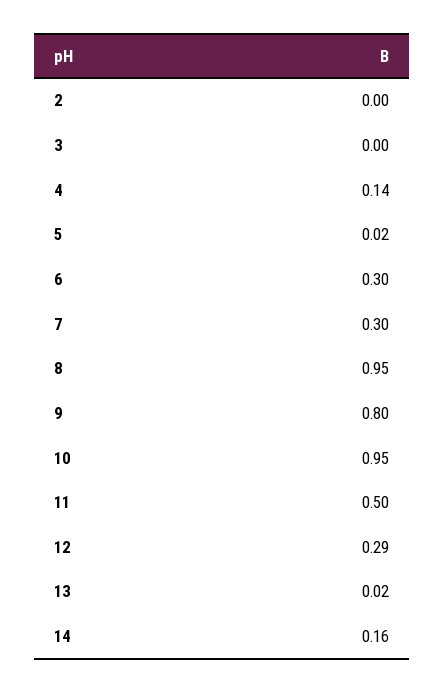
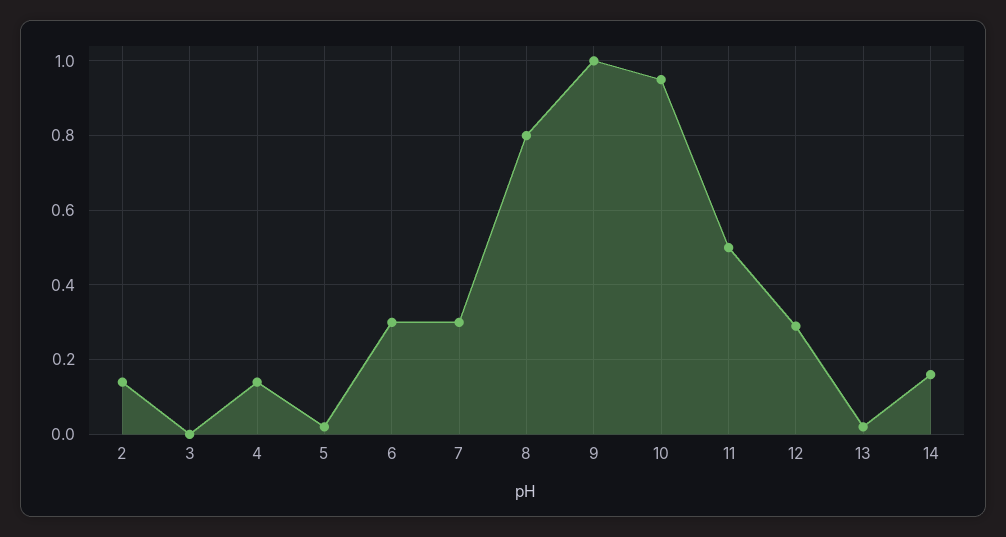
  {
-   "2": 0,
+   "2": 0.15,
    "3": 0,
    "4": 0.14,
    "5": 0.02,
    "6": 0.3,
    "7": 0.3,
-   "8": 0.95,
+   "8": 0.8,
-   "9": 0.8,
+   "9": 1,
    "10": 0.95,
    "11": 0.5,
    "12": 0.29,
    "13": 0.02,
    "14": 0.16
  }

